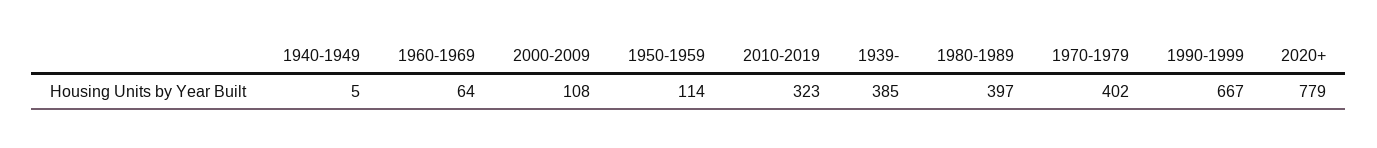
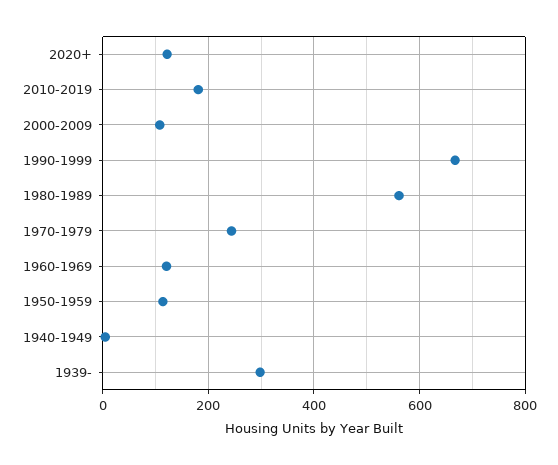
  {
    "1940-1949": 5,
-   "1960-1969": 64,
+   "1960-1969": 120,
    "2000-2009": 108,
    "1950-1959": 114,
-   "2010-2019": 323,
+   "2010-2019": 180,
-   "1939-": 385,
+   "1939-": 300,
-   "1980-1989": 397,
+   "1980-1989": 560,
-   "1970-1979": 402,
+   "1970-1979": 240,
    "1990-1999": 667,
-   "2020+": 779
+   "2020+": 120
  }

